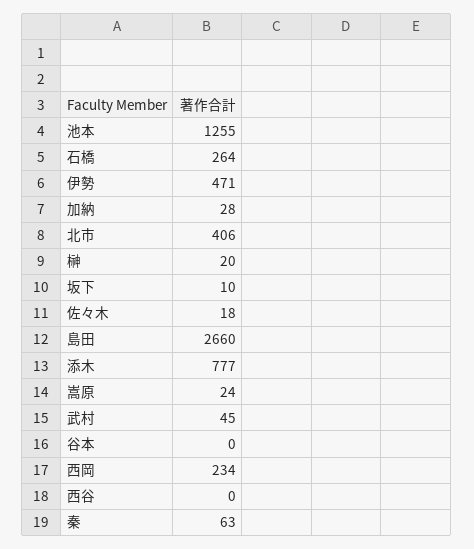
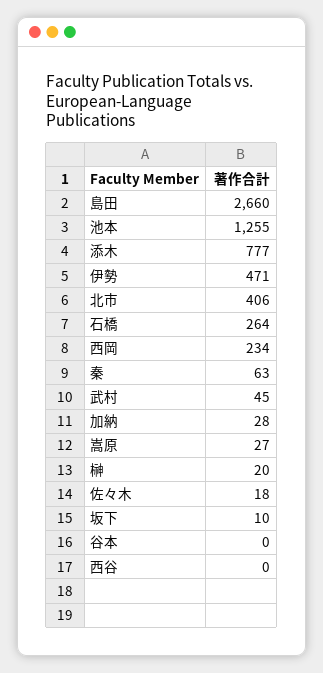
  {
    "池本": 1255,
    "石橋": 264,
    "伊勢": 471,
    "加納": 28,
    "北市": 406,
    "榊": 20,
    "坂下": 10,
    "佐々木": 18,
    "島田": 2660,
    "添木": 777,
-   "嵩原": 24,
+   "嵩原": 27,
    "武村": 45,
    "谷本": 0,
    "西岡": 234,
    "西谷": 0,
    "秦": 63
  }

